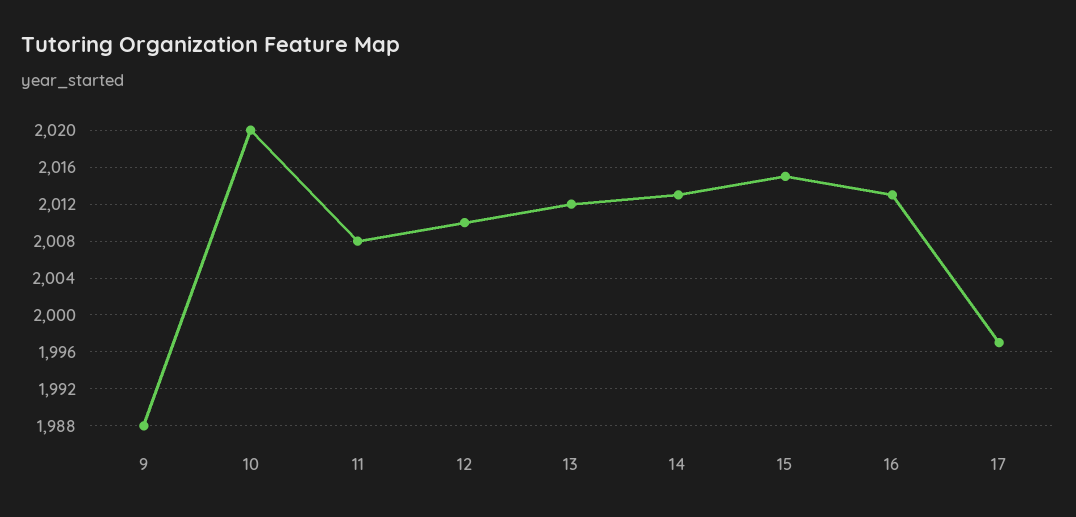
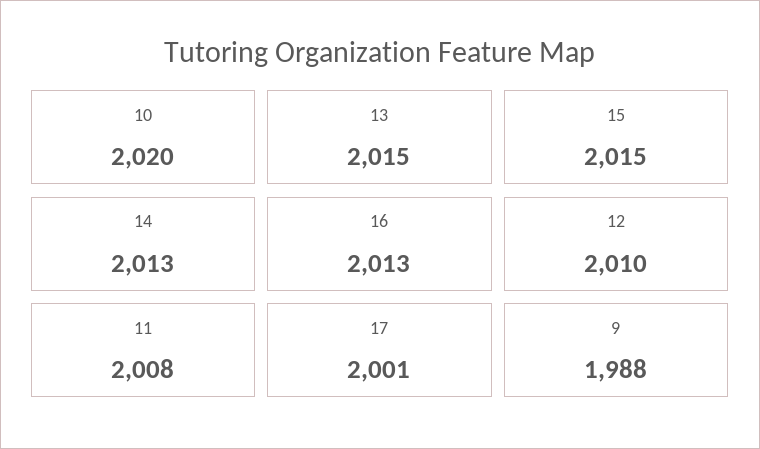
  {
    "9": 1988,
    "10": 2020,
    "11": 2008,
    "12": 2010,
-   "13": 2012,
+   "13": 2015,
    "14": 2013,
    "15": 2015,
    "16": 2013,
-   "17": 1997
+   "17": 2001
  }

